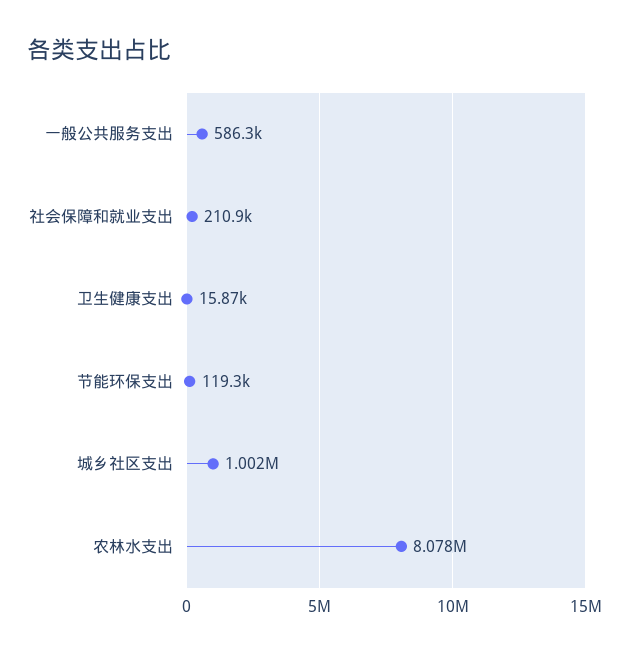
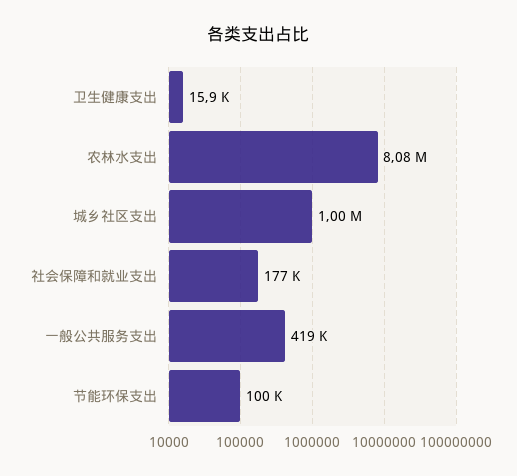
  {
-   "一般公共服务支出": 586300,
+   "一般公共服务支出": 419000,
-   "社会保障和就业支出": 210900,
+   "社会保障和就业支出": 177000,
    "卫生健康支出": 15870,
-   "节能环保支出": 119300,
+   "节能环保支出": 100000,
    "城乡社区支出": 1002000,
    "农林水支出": 8078000
  }

